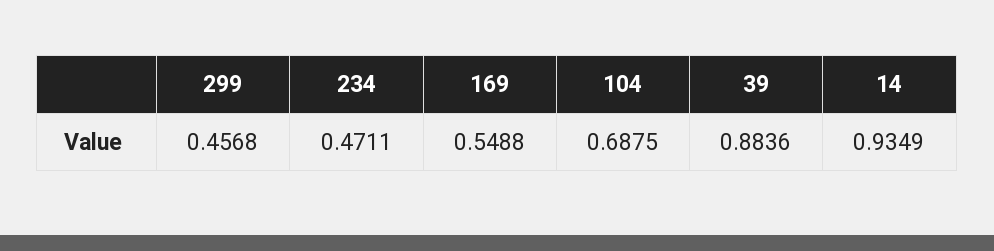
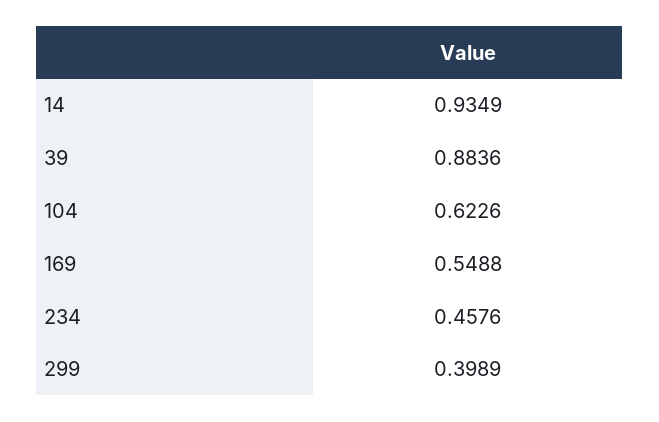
  {
-   "299": 0.4568,
+   "299": 0.3989,
-   "234": 0.4711,
+   "234": 0.4576,
    "169": 0.5488,
-   "104": 0.6875,
+   "104": 0.6226,
    "39": 0.8836,
    "14": 0.9349
  }

